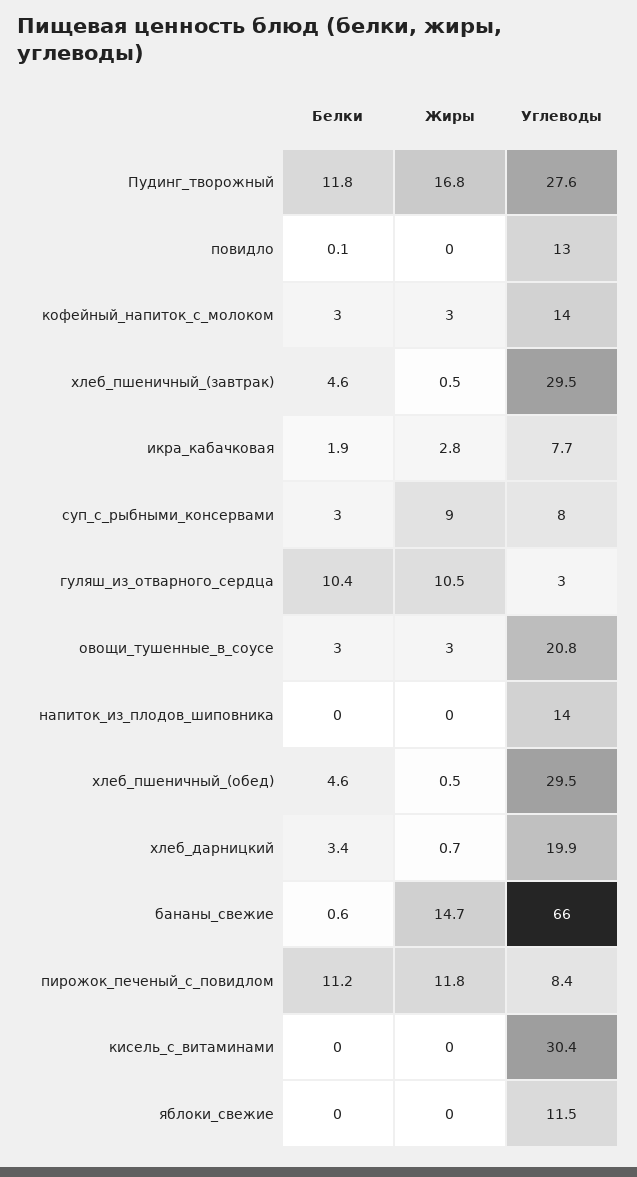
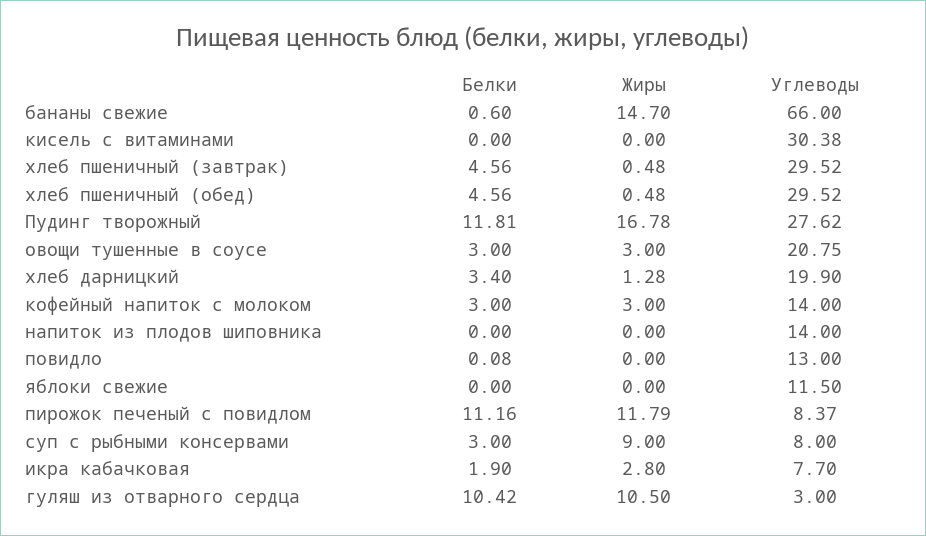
  {
    "Белки": {
      "Пудинг_творожный": 11.81,
      "повидло": 0.08,
      "кофейный_напиток_с_молоком": 3,
      "хлеб_пшеничный_(завтрак)": 4.56,
      "икра_кабачковая": 1.9,
      "суп_с_рыбными_консервами": 3,
      "гуляш_из_отварного_сердца": 10.42,
      "овощи_тушенные_в_соусе": 3,
      "напиток_из_плодов_шиповника": 0,
      "хлеб_пшеничный_(обед)": 4.56,
      "хлеб_дарницкий": 3.4,
      "бананы_свежие": 0.6,
      "пирожок_печеный_с_повидлом": 11.16,
      "кисель_с_витаминами": 0,
      "яблоки_свежие": 0
    },
    "Жиры": {
      "Пудинг_творожный": 16.78,
      "повидло": 0,
      "кофейный_напиток_с_молоком": 3,
      "хлеб_пшеничный_(завтрак)": 0.48,
      "икра_кабачковая": 2.8,
      "суп_с_рыбными_консервами": 9,
      "гуляш_из_отварного_сердца": 10.5,
      "овощи_тушенные_в_соусе": 3,
      "напиток_из_плодов_шиповника": 0,
      "хлеб_пшеничный_(обед)": 0.48,
-     "хлеб_дарницкий": 0.7,
+     "хлеб_дарницкий": 1.28,
      "бананы_свежие": 14.7,
      "пирожок_печеный_с_повидлом": 11.79,
      "кисель_с_витаминами": 0,
      "яблоки_свежие": 0
    },
    "Углеводы": {
      "Пудинг_творожный": 27.62,
      "повидло": 13,
      "кофейный_напиток_с_молоком": 14,
      "хлеб_пшеничный_(завтрак)": 29.52,
      "икра_кабачковая": 7.7,
      "суп_с_рыбными_консервами": 8,
      "гуляш_из_отварного_сердца": 3,
      "овощи_тушенные_в_соусе": 20.75,
      "напиток_из_плодов_шиповника": 14,
      "хлеб_пшеничный_(обед)": 29.52,
      "хлеб_дарницкий": 19.9,
      "бананы_свежие": 66,
      "пирожок_печеный_с_повидлом": 8.37,
      "кисель_с_витаминами": 30.38,
      "яблоки_свежие": 11.5
    }
  }

